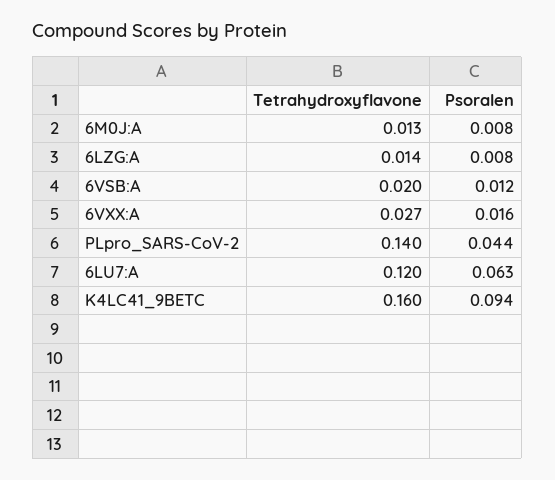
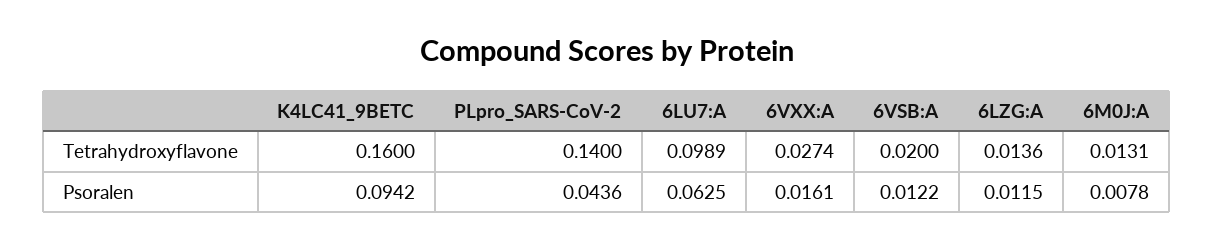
  {
    "Tetrahydroxyflavone": {
      "6M0J:A": 0.0131,
      "6LZG:A": 0.0136,
      "6VSB:A": 0.02,
      "6VXX:A": 0.0274,
      "PLpro_SARS-CoV-2": 0.14,
-     "6LU7:A": 0.12,
+     "6LU7:A": 0.0989,
      "K4LC41_9BETC": 0.16
    },
    "Psoralen": {
      "6M0J:A": 0.0078,
-     "6LZG:A": 0.008,
+     "6LZG:A": 0.0115,
      "6VSB:A": 0.0122,
      "6VXX:A": 0.0161,
      "PLpro_SARS-CoV-2": 0.0436,
      "6LU7:A": 0.0625,
      "K4LC41_9BETC": 0.0942
    }
  }

